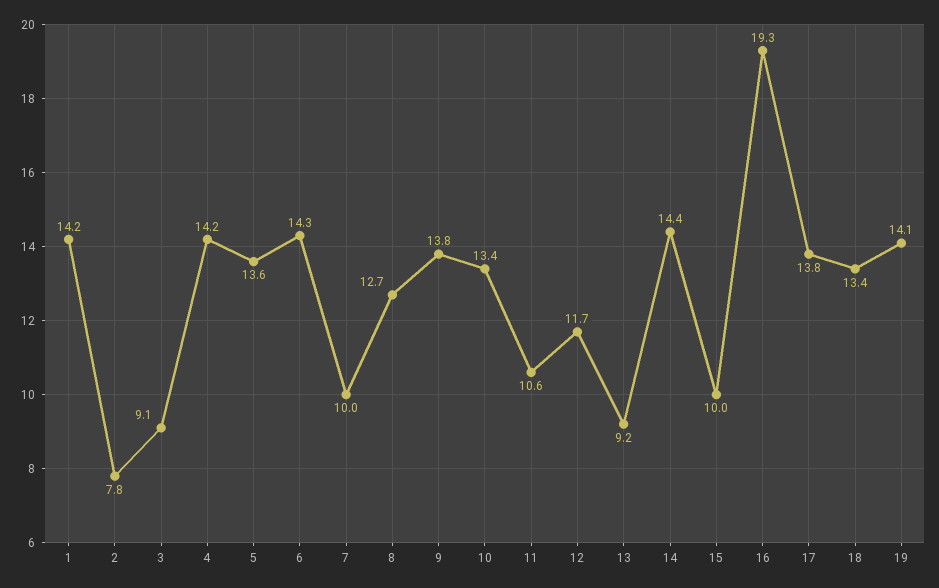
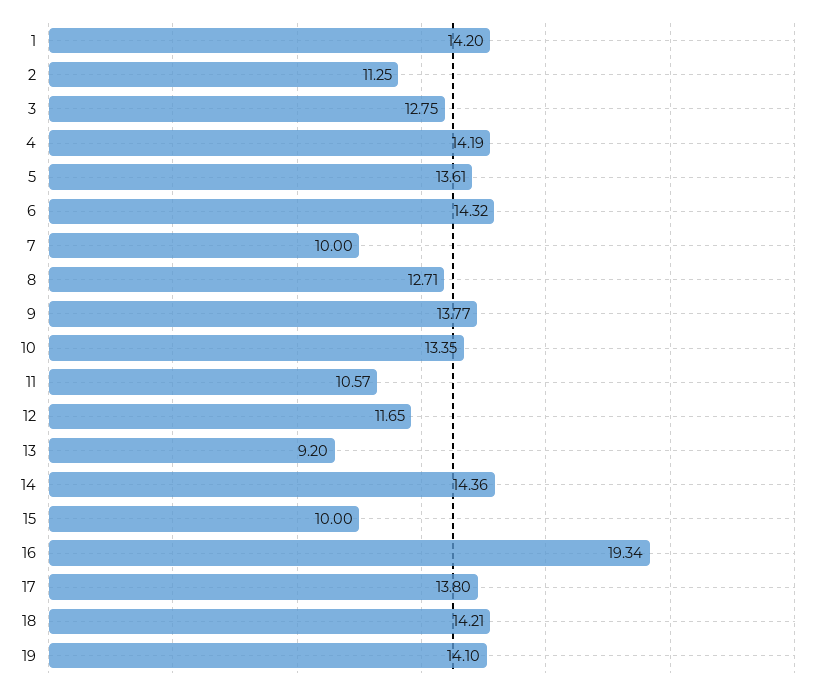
  {
    "1": 14.2,
-   "2": 7.8,
+   "2": 11.25,
-   "3": 9.1,
+   "3": 12.75,
    "4": 14.19,
    "5": 13.61,
    "6": 14.32,
    "7": 10,
    "8": 12.71,
    "9": 13.77,
    "10": 13.35,
    "11": 10.57,
    "12": 11.65,
    "13": 9.2,
    "14": 14.36,
    "15": 10,
    "16": 19.34,
    "17": 13.8,
-   "18": 13.4,
+   "18": 14.21,
    "19": 14.1
  }

